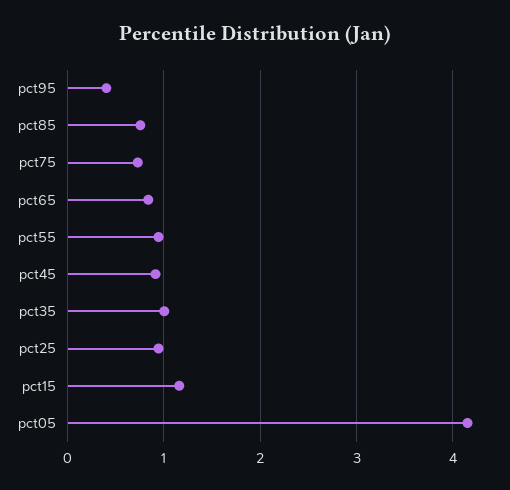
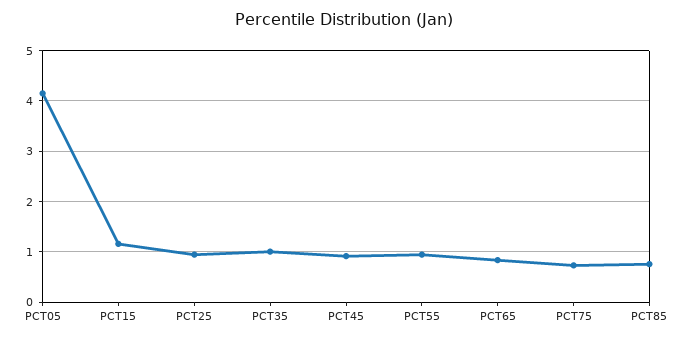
  {
-   "pct95": 0.4,
    "pct85": 0.8,
    "pct75": 0.7,
    "pct65": 0.8,
    "pct55": 0.9,
    "pct45": 0.9,
    "pct35": 1,
    "pct25": 0.9,
    "pct15": 1.2,
    "pct05": 4.2
  }

